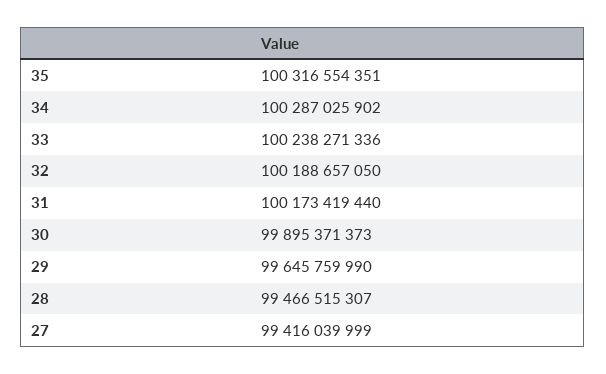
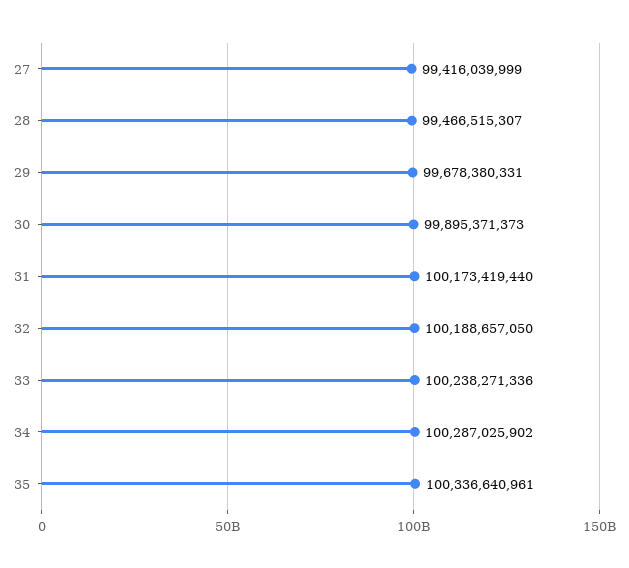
  {
-   "35": 100316554351,
+   "35": 100336640961,
    "34": 100287025902,
    "33": 100238271336,
    "32": 100188657050,
    "31": 100173419440,
    "30": 99895371373,
-   "29": 99645759990,
+   "29": 99678380331,
    "28": 99466515307,
    "27": 99416039999
  }

